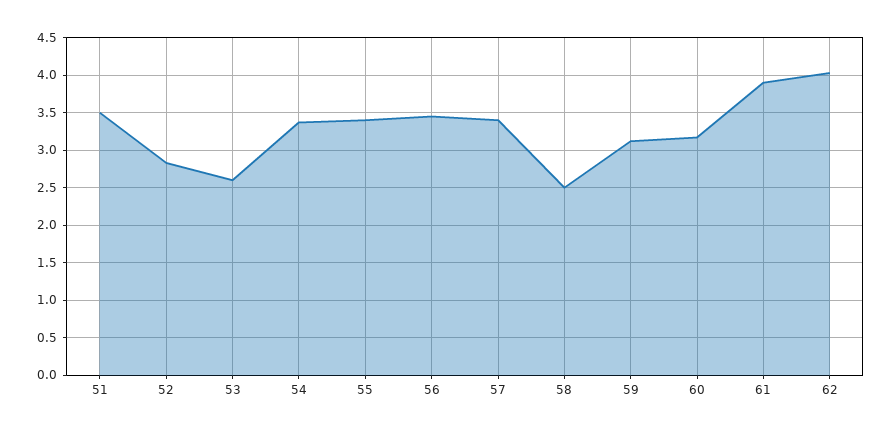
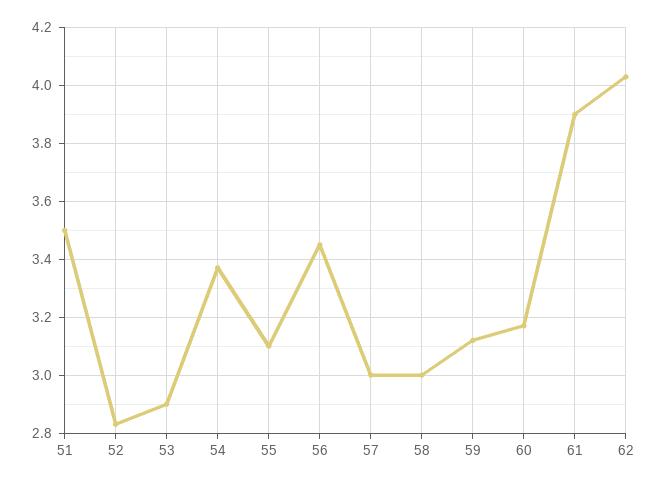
  {
    "51": 3.5,
    "52": 2.85,
-   "53": 2.6,
+   "53": 2.9,
    "54": 3.35,
-   "55": 3.4,
+   "55": 3.1,
    "56": 3.45,
-   "57": 3.4,
+   "57": 3,
-   "58": 2.5,
+   "58": 3,
    "59": 3.1,
    "60": 3.15,
    "61": 3.9,
    "62": 4.05
  }

